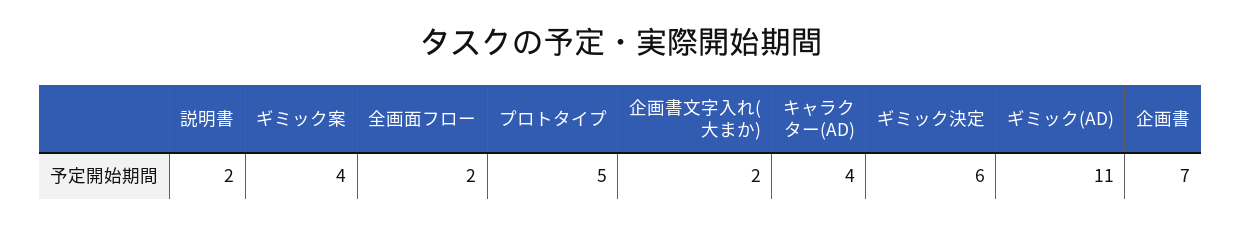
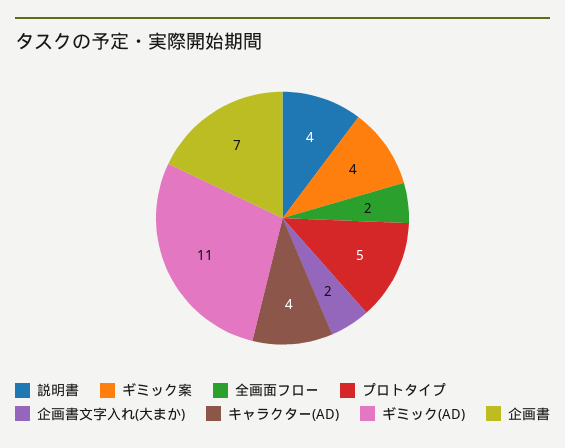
  {
-   "説明書": 2,
+   "説明書": 4,
    "ギミック案": 4,
    "全画面フロー": 2,
    "プロトタイプ": 5,
    "企画書文字入れ(大まか)": 2,
    "キャラクター(AD)": 4,
-   "ギミック決定": 6,
    "ギミック(AD)": 11,
    "企画書": 7
  }

